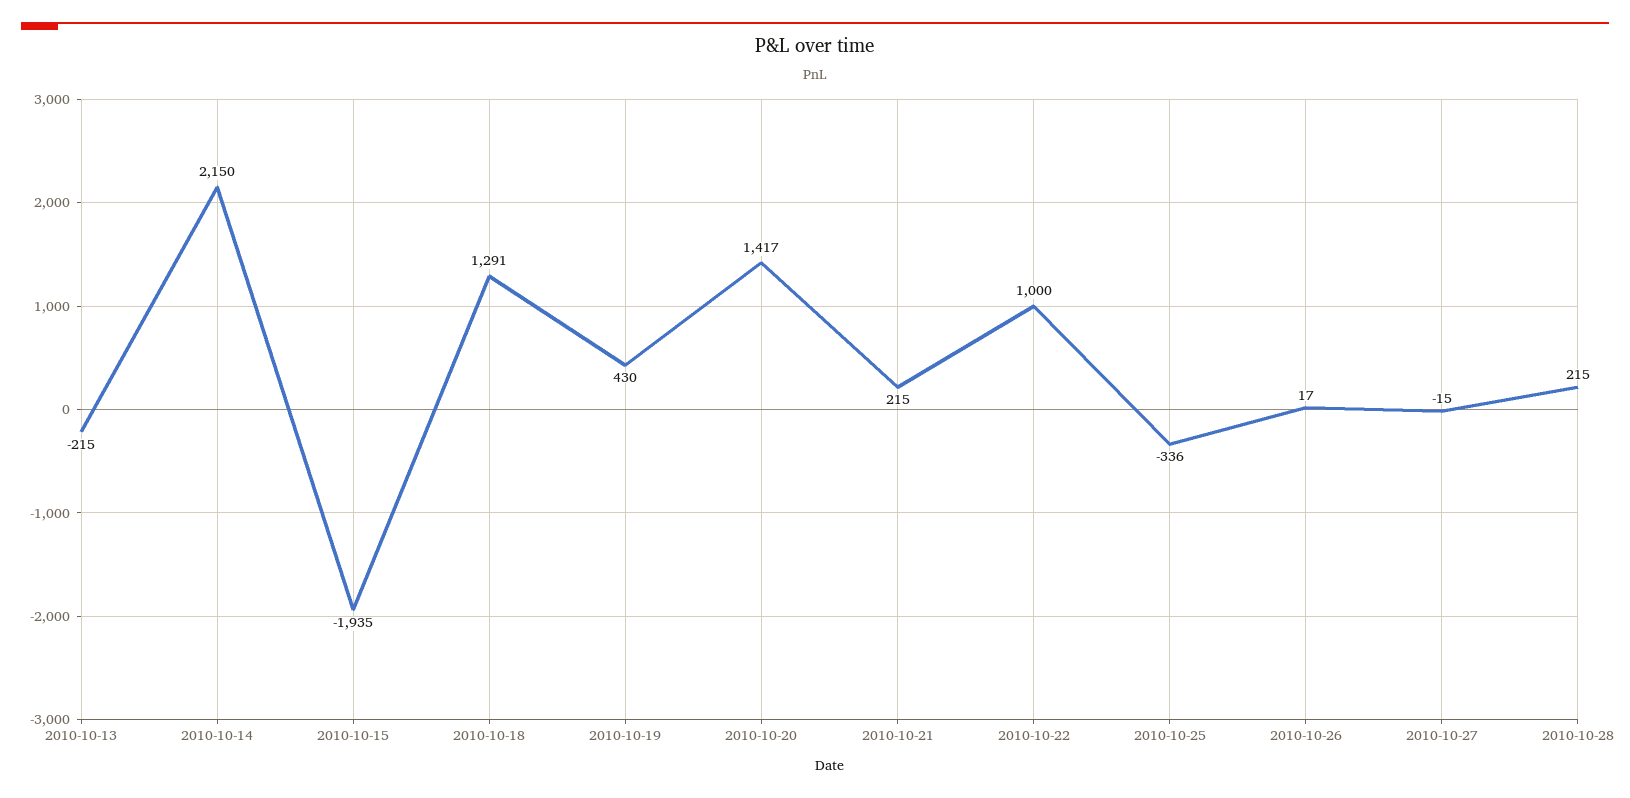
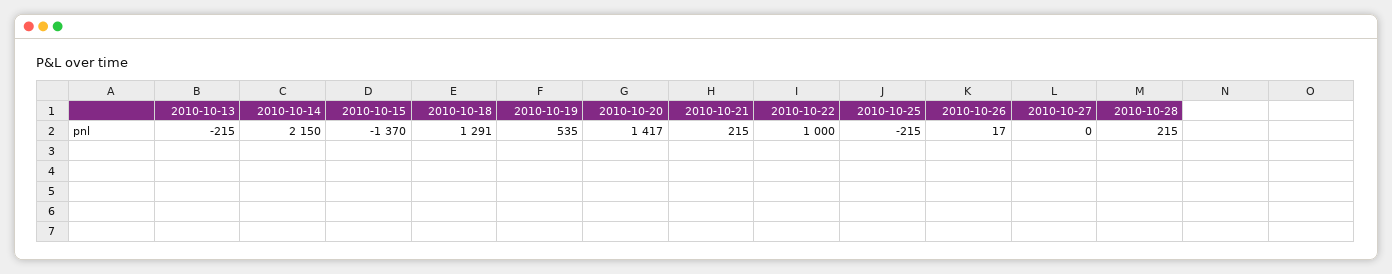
  {
    "2010-10-13": -215,
    "2010-10-14": 2150,
-   "2010-10-15": -1935,
+   "2010-10-15": -1370,
    "2010-10-18": 1291,
-   "2010-10-19": 430,
+   "2010-10-19": 535,
    "2010-10-20": 1417,
    "2010-10-21": 215,
    "2010-10-22": 1000,
-   "2010-10-25": -336,
+   "2010-10-25": -215,
    "2010-10-26": 17,
-   "2010-10-27": -15,
+   "2010-10-27": 0,
    "2010-10-28": 215
  }

